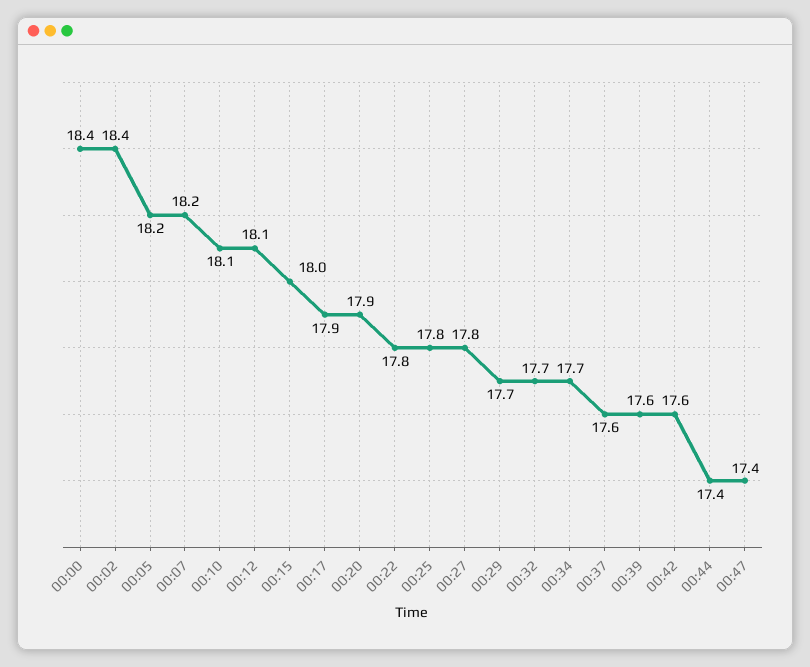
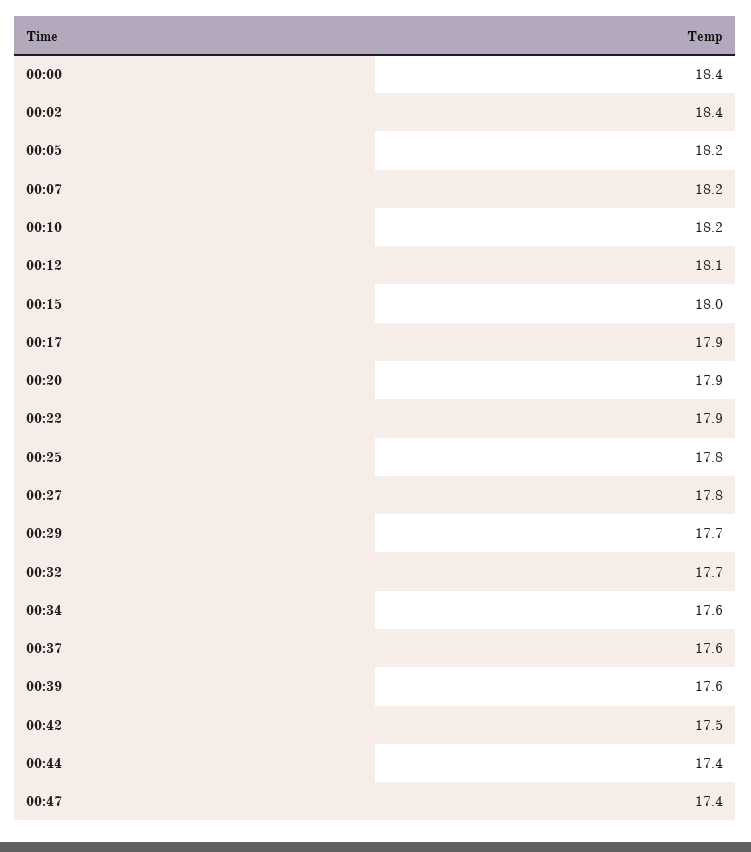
  {
    "00:00": 18.4,
    "00:02": 18.4,
    "00:05": 18.2,
    "00:07": 18.2,
-   "00:10": 18.1,
+   "00:10": 18.2,
    "00:12": 18.1,
    "00:15": 18,
    "00:17": 17.9,
    "00:20": 17.9,
-   "00:22": 17.8,
+   "00:22": 17.9,
    "00:25": 17.8,
    "00:27": 17.8,
    "00:29": 17.7,
    "00:32": 17.7,
-   "00:34": 17.7,
+   "00:34": 17.6,
    "00:37": 17.6,
    "00:39": 17.6,
-   "00:42": 17.6,
+   "00:42": 17.5,
    "00:44": 17.4,
    "00:47": 17.4
  }

